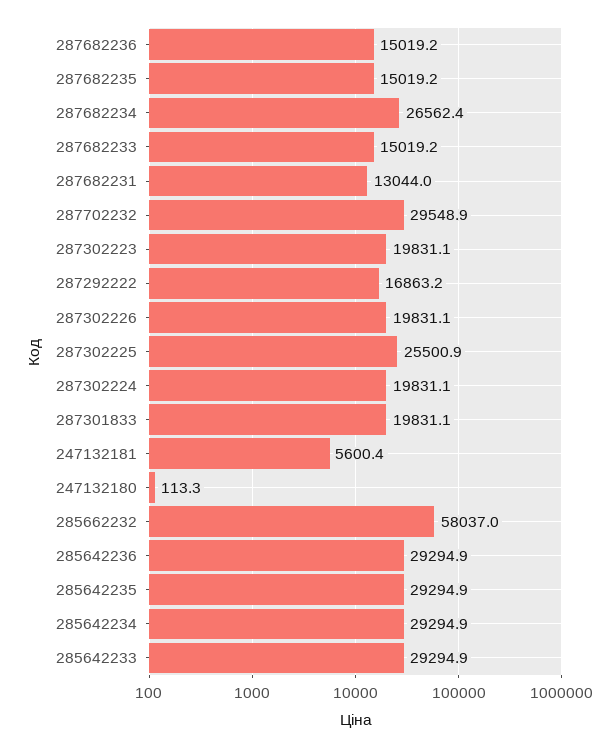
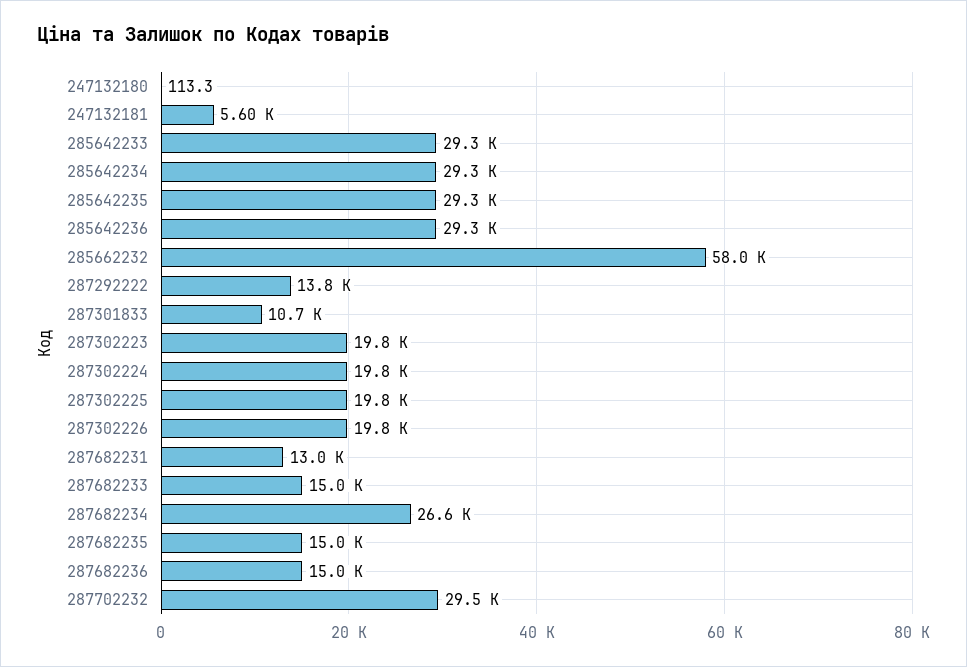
  {
    "287682236": 15019.2,
    "287682235": 15019.2,
    "287682234": 26562.4,
    "287682233": 15019.2,
    "287682231": 13044,
    "287702232": 29548.9,
    "287302223": 19831.1,
-   "287292222": 16863.2,
+   "287292222": 13800,
    "287302226": 19831.1,
-   "287302225": 25500.9,
+   "287302225": 19800,
    "287302224": 19831.1,
-   "287301833": 19831.1,
+   "287301833": 10700,
    "247132181": 5600.4,
    "247132180": 113.3,
    "285662232": 58037,
    "285642236": 29294.9,
    "285642235": 29294.9,
    "285642234": 29294.9,
    "285642233": 29294.9
  }

